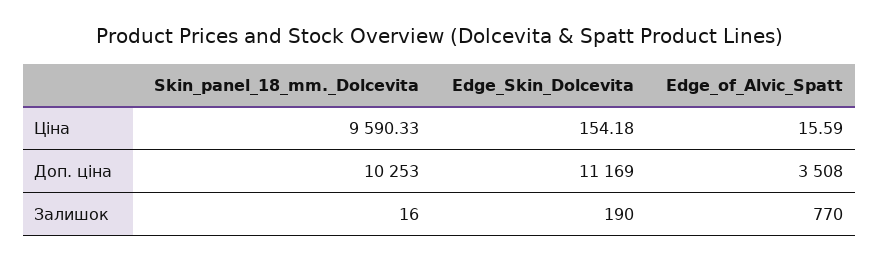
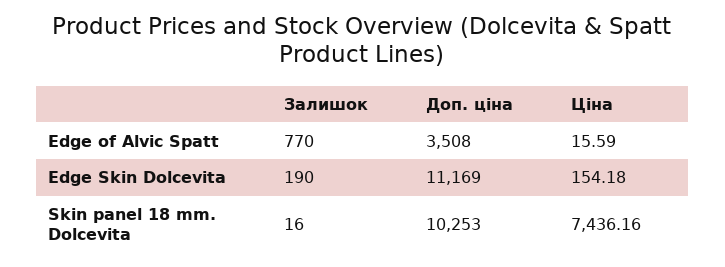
  {
    "Skin_panel_18_mm._Dolcevita": {
-     "Ціна": 9590.33,
+     "Ціна": 7436.16,
      "Доп. ціна": 10253,
      "Залишок": 16
    },
    "Edge_Skin_Dolcevita": {
      "Ціна": 154.18,
      "Доп. ціна": 11169,
      "Залишок": 190
    },
    "Edge_of_Alvic_Spatt": {
      "Ціна": 15.59,
      "Доп. ціна": 3508,
      "Залишок": 770
    }
  }

